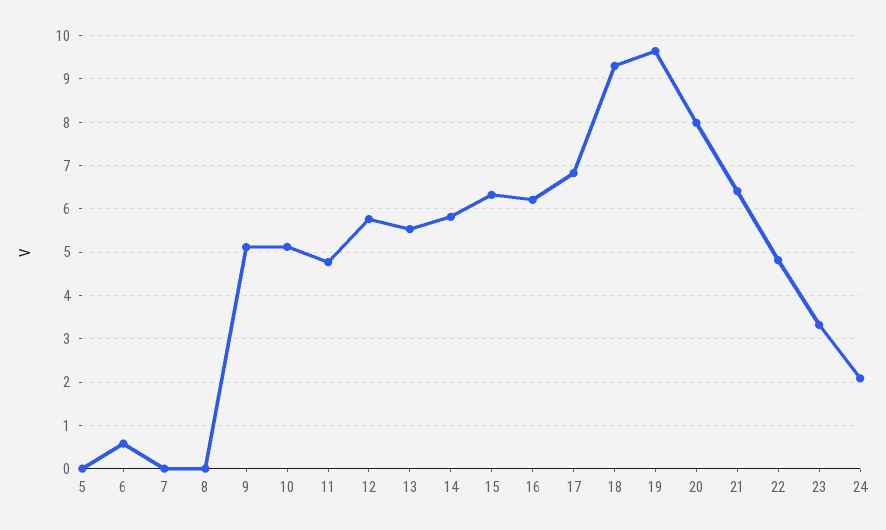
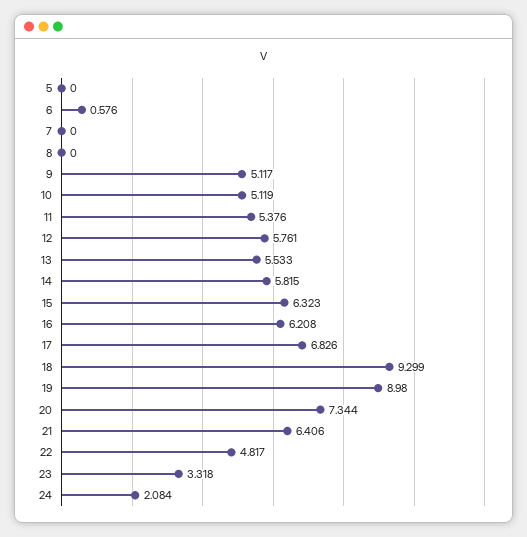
  {
    "5": 0,
    "6": 0.576,
    "7": 0,
    "8": 0,
    "9": 5.117,
    "10": 5.119,
-   "11": 4.8,
+   "11": 5.376,
    "12": 5.761,
    "13": 5.533,
    "14": 5.815,
    "15": 6.323,
    "16": 6.208,
    "17": 6.826,
    "18": 9.299,
-   "19": 9.6,
+   "19": 8.98,
-   "20": 8,
+   "20": 7.344,
    "21": 6.406,
    "22": 4.817,
    "23": 3.318,
    "24": 2.084
  }

